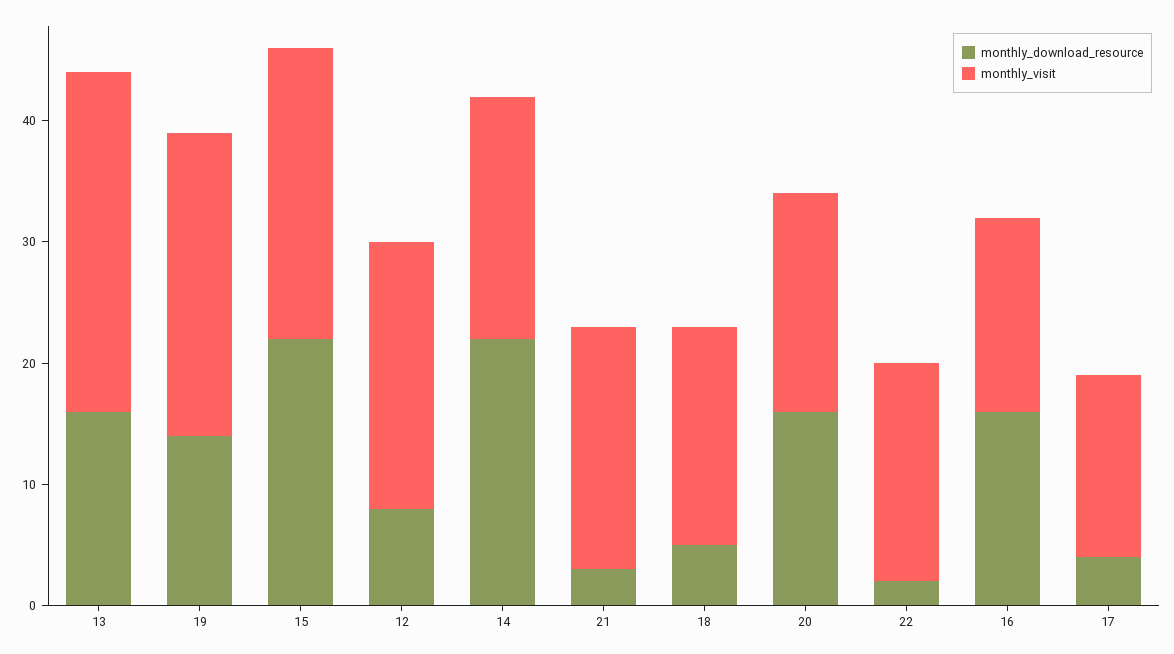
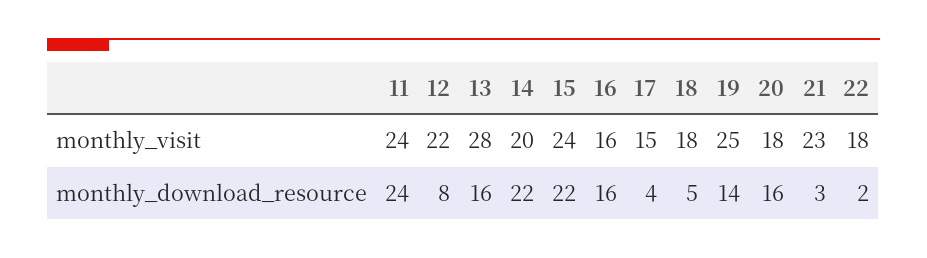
  {
    "monthly_download_resource": {
      "13": 16,
      "19": 14,
      "15": 22,
      "12": 8,
      "14": 22,
      "21": 3,
      "18": 5,
      "20": 16,
      "22": 2,
      "16": 16,
-     "17": 4
+     "17": 4,
+     "11": 24
    },
    "monthly_visit": {
      "13": 28,
      "19": 25,
      "15": 24,
      "12": 22,
      "14": 20,
-     "21": 20,
+     "21": 23,
      "18": 18,
      "20": 18,
      "22": 18,
      "16": 16,
-     "17": 15
+     "17": 15,
+     "11": 24
    }
  }

